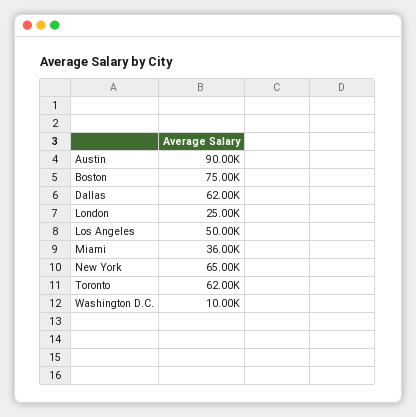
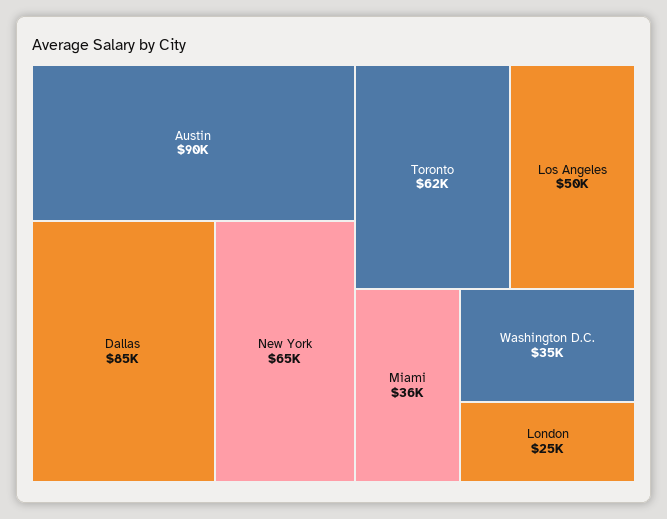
  {
    "Austin": 90000,
-   "Boston": 75000,
-   "Dallas": 62000,
+   "Dallas": 85000,
    "London": 25000,
    "Los Angeles": 50000,
    "Miami": 36000,
    "New York": 65000,
    "Toronto": 62000,
-   "Washington D.C.": 10000
+   "Washington D.C.": 35000
  }

